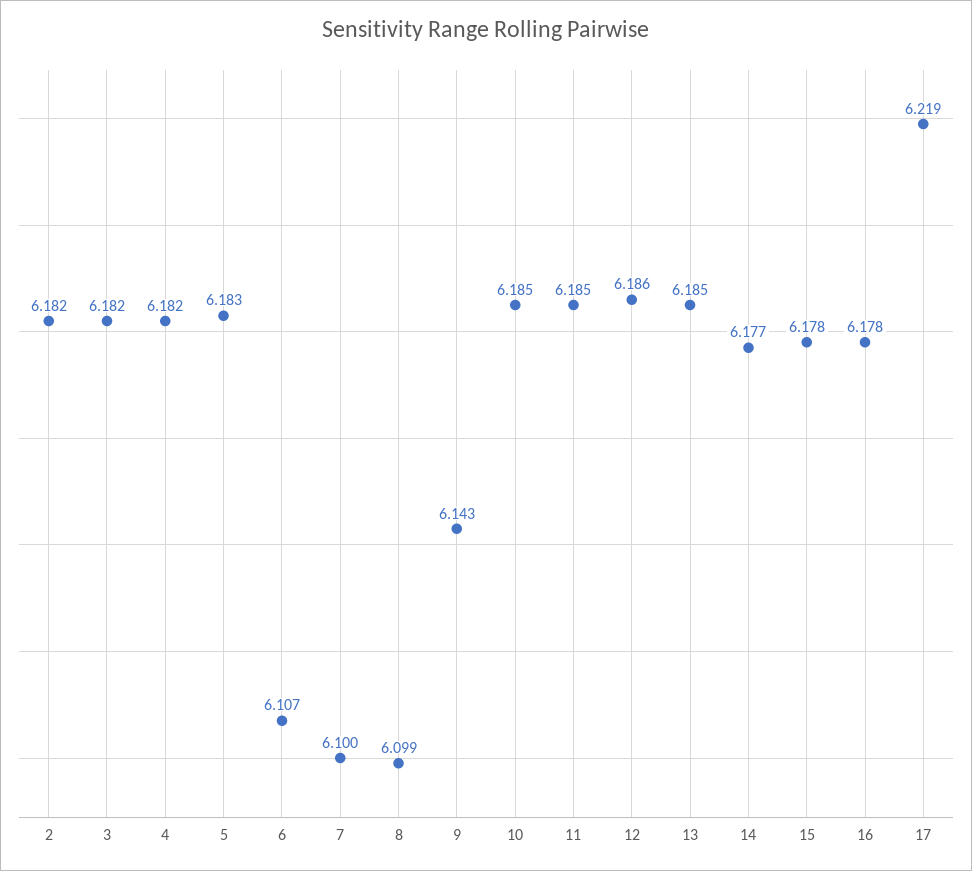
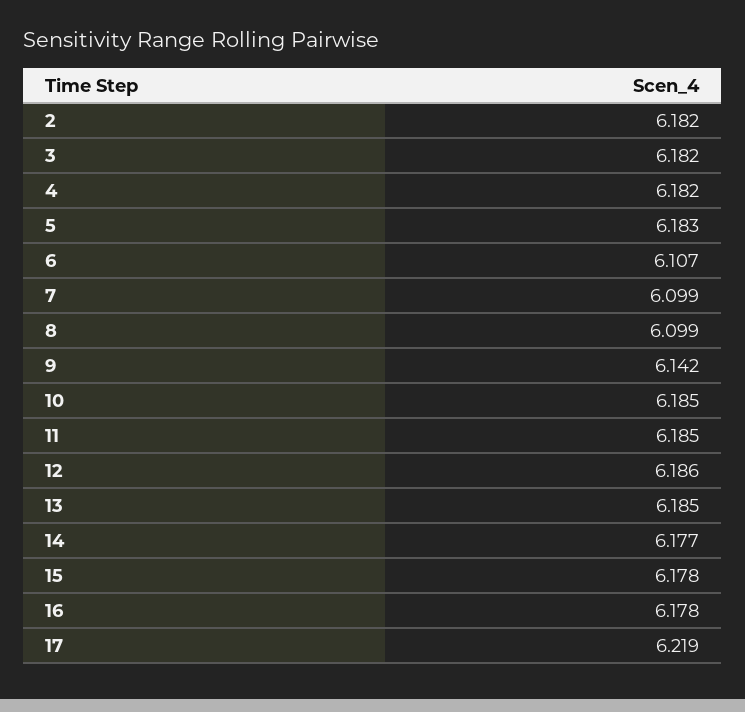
  {
    "2": 6.182,
    "3": 6.182,
    "4": 6.182,
    "5": 6.183,
    "6": 6.107,
-   "7": 6.1,
+   "7": 6.099,
    "8": 6.099,
-   "9": 6.143,
+   "9": 6.142,
    "10": 6.185,
    "11": 6.185,
    "12": 6.186,
    "13": 6.185,
    "14": 6.177,
    "15": 6.178,
    "16": 6.178,
    "17": 6.219
  }

